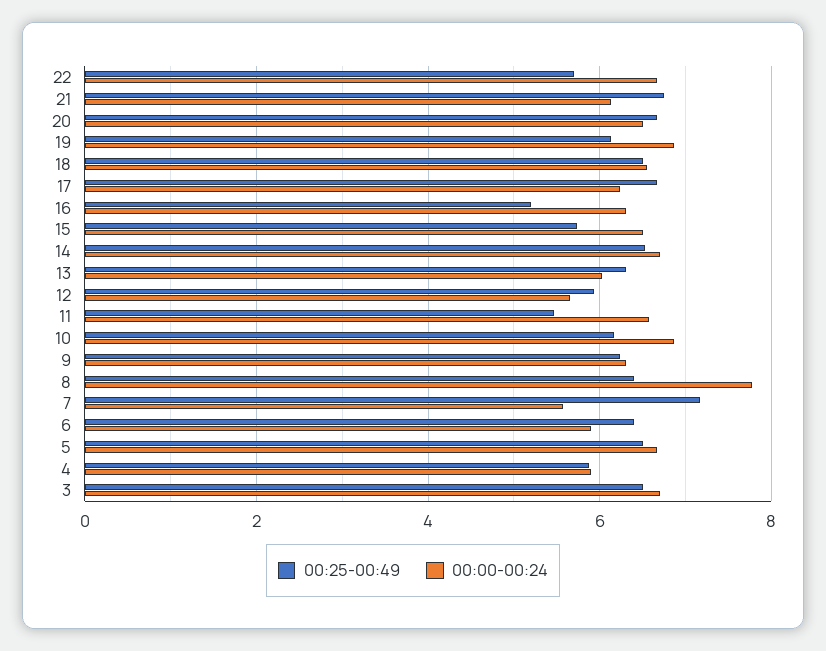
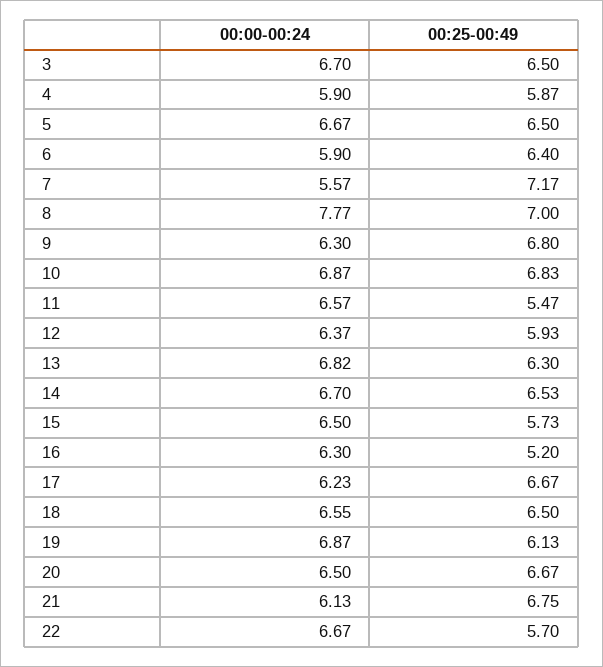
  {
    "00:25-00:49": {
      "22": 5.7,
      "21": 6.75,
      "20": 6.67,
      "19": 6.13,
      "18": 6.5,
      "17": 6.67,
      "16": 5.2,
      "15": 5.73,
      "14": 6.53,
      "13": 6.3,
      "12": 5.93,
      "11": 5.47,
-     "10": 6.2,
+     "10": 6.83,
-     "9": 6.2,
+     "9": 6.8,
-     "8": 6.4,
+     "8": 7,
      "7": 7.17,
      "6": 6.4,
      "5": 6.5,
      "4": 5.87,
      "3": 6.5
    },
    "00:00-00:24": {
      "22": 6.67,
      "21": 6.13,
      "20": 6.5,
      "19": 6.87,
      "18": 6.55,
      "17": 6.23,
      "16": 6.3,
      "15": 6.5,
      "14": 6.7,
-     "13": 6,
+     "13": 6.82,
-     "12": 5.6,
+     "12": 6.37,
      "11": 6.57,
      "10": 6.87,
      "9": 6.3,
      "8": 7.77,
      "7": 5.57,
      "6": 5.9,
      "5": 6.67,
      "4": 5.9,
      "3": 6.7
    }
  }

